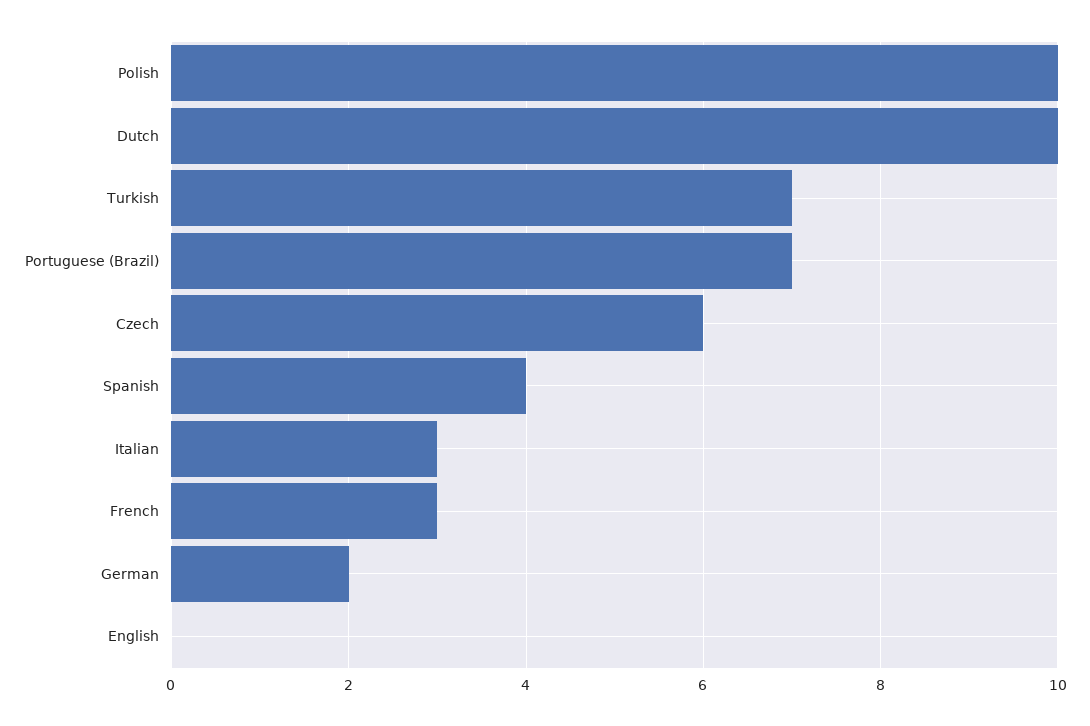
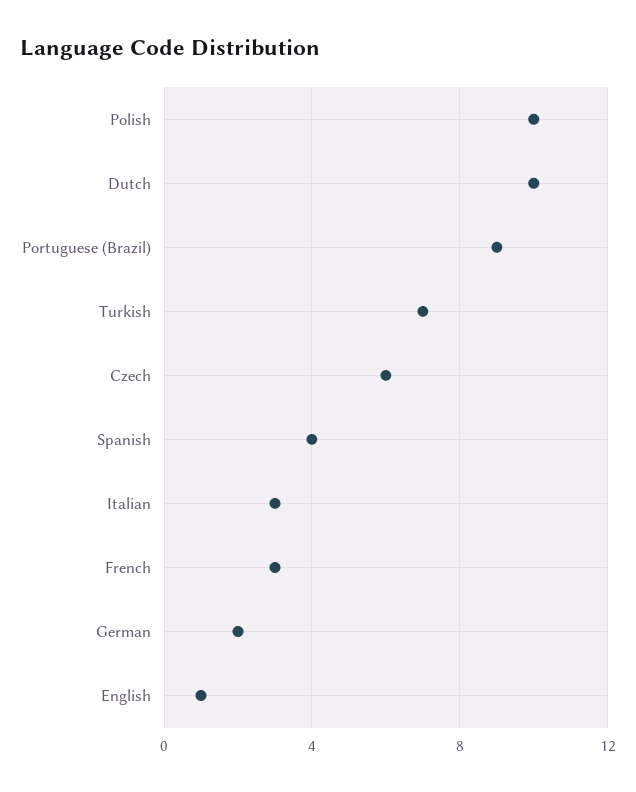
  {
    "Polish": 10,
    "Dutch": 10,
    "Turkish": 7,
-   "Portuguese (Brazil)": 7,
+   "Portuguese (Brazil)": 9,
    "Czech": 6,
    "Spanish": 4,
    "Italian": 3,
    "French": 3,
    "German": 2,
-   "English": 0
+   "English": 1
  }

